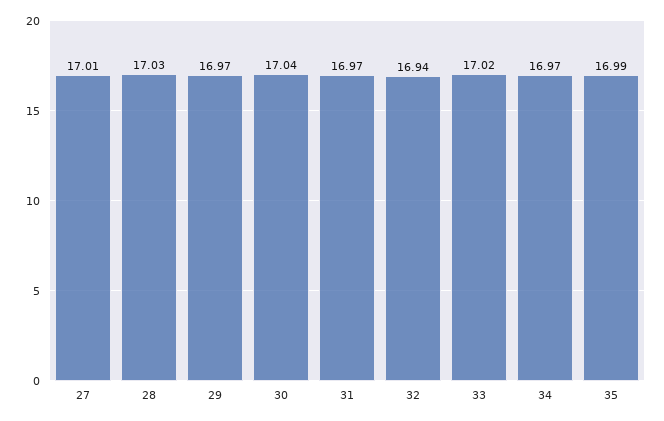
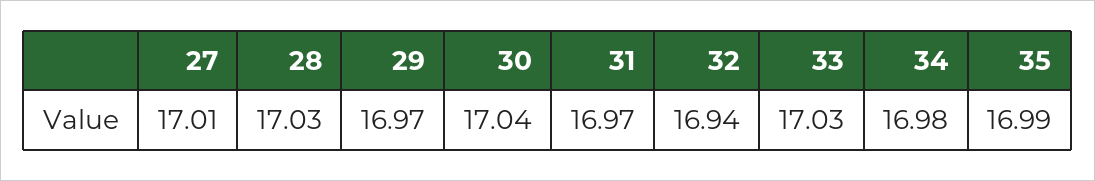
  {
    "27": 17.01,
    "28": 17.03,
    "29": 16.97,
    "30": 17.04,
    "31": 16.97,
    "32": 16.94,
-   "33": 17.02,
+   "33": 17.03,
-   "34": 16.97,
+   "34": 16.98,
    "35": 16.99
  }

